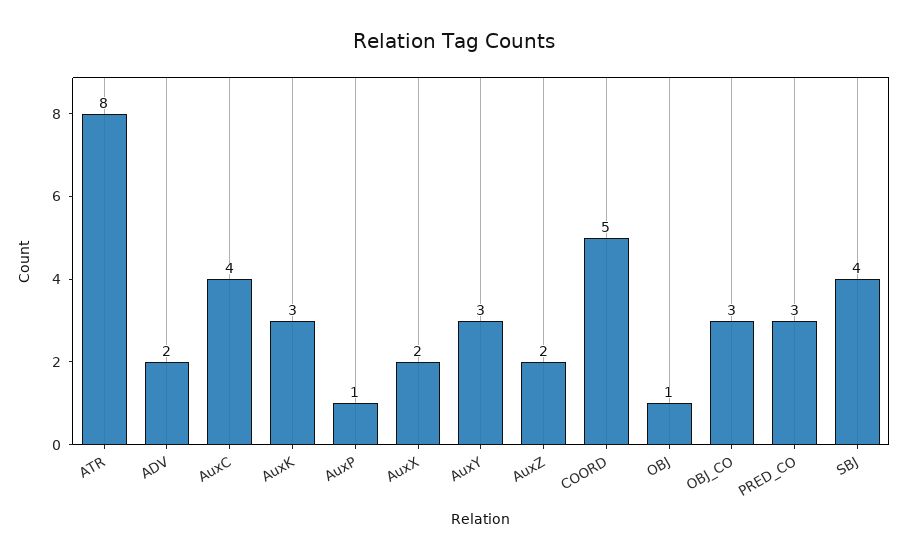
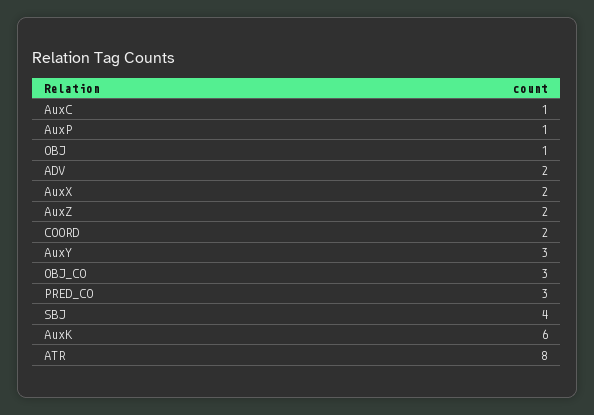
  {
    "ATR": 8,
    "ADV": 2,
-   "AuxC": 4,
+   "AuxC": 1,
-   "AuxK": 3,
+   "AuxK": 6,
    "AuxP": 1,
    "AuxX": 2,
    "AuxY": 3,
    "AuxZ": 2,
-   "COORD": 5,
+   "COORD": 2,
    "OBJ": 1,
    "OBJ_CO": 3,
    "PRED_CO": 3,
    "SBJ": 4
  }

